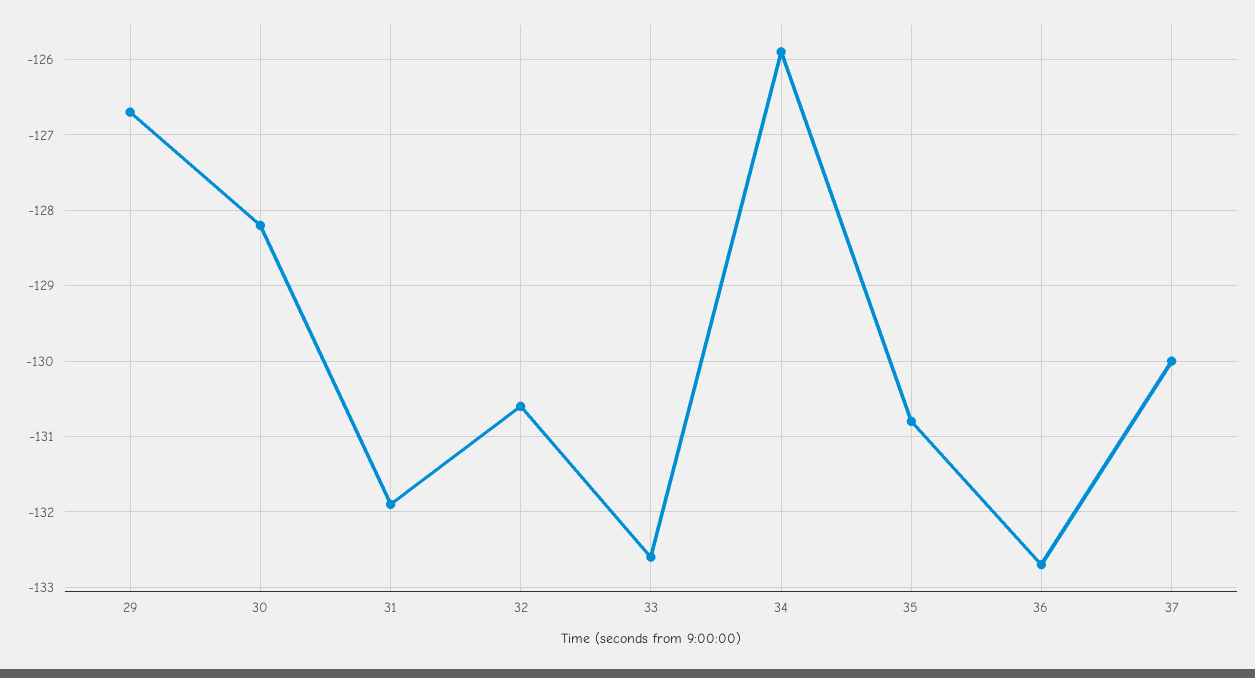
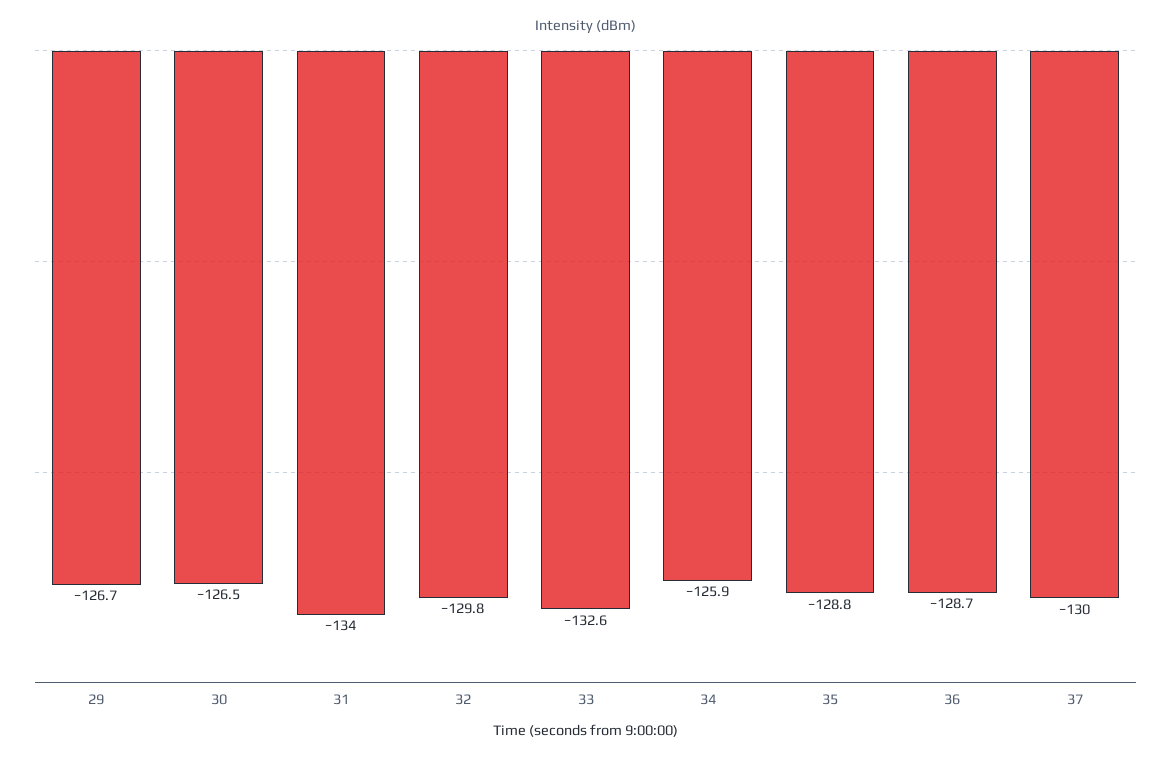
  {
    "29": -126.7,
-   "30": -128.2,
+   "30": -126.5,
-   "31": -131.9,
+   "31": -134,
-   "32": -130.6,
+   "32": -129.8,
    "33": -132.6,
    "34": -125.9,
-   "35": -130.8,
+   "35": -128.8,
-   "36": -132.7,
+   "36": -128.7,
    "37": -130
  }

